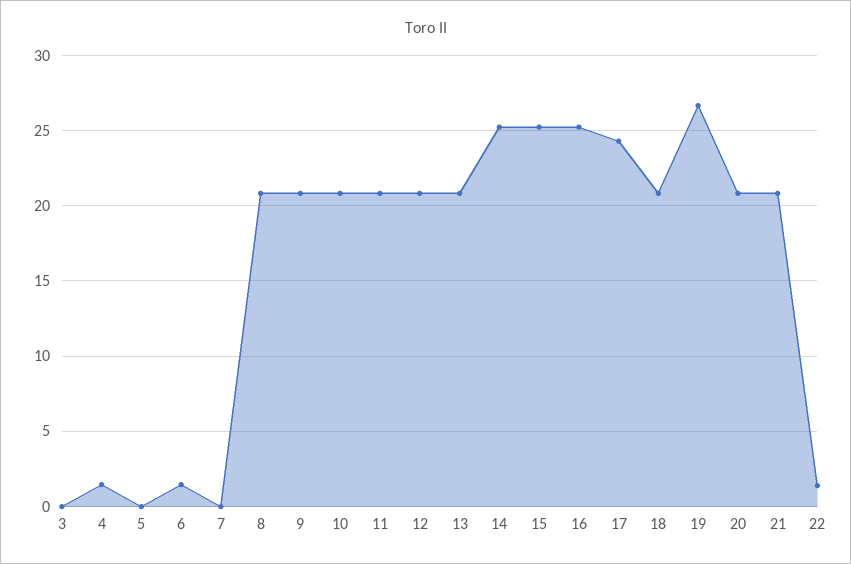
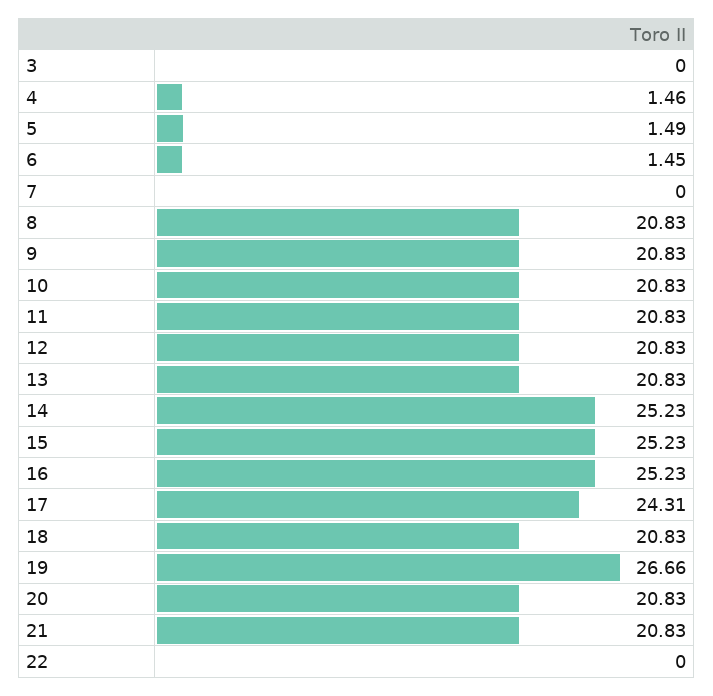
  {
    "3": 0,
    "4": 1.46,
-   "5": 0,
+   "5": 1.49,
    "6": 1.45,
    "7": 0,
    "8": 20.83,
    "9": 20.83,
    "10": 20.83,
    "11": 20.83,
    "12": 20.83,
    "13": 20.83,
    "14": 25.23,
    "15": 25.23,
    "16": 25.23,
    "17": 24.31,
    "18": 20.83,
    "19": 26.66,
    "20": 20.83,
    "21": 20.83,
-   "22": 1.5
+   "22": 0
  }

